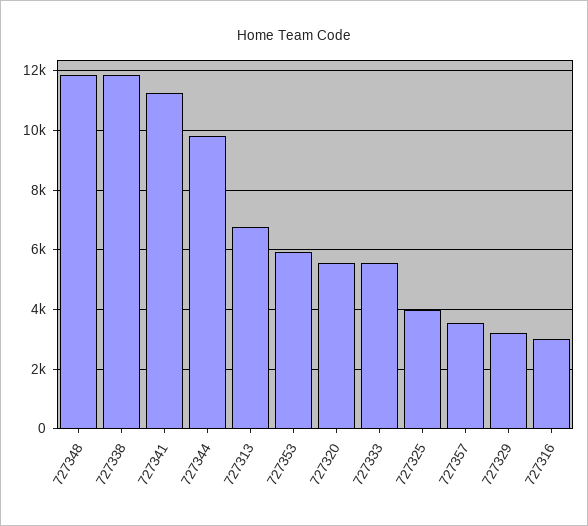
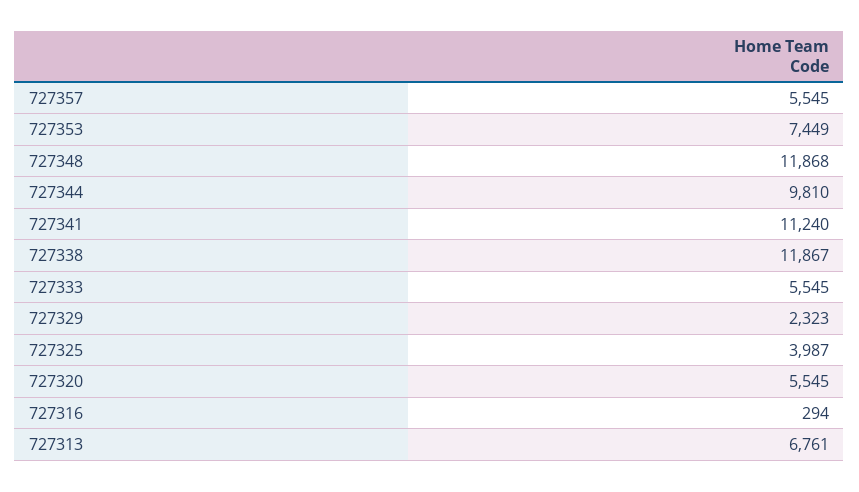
  {
    "727348": 11868,
    "727338": 11867,
    "727341": 11240,
    "727344": 9810,
    "727313": 6761,
-   "727353": 6000,
+   "727353": 7449,
    "727320": 5545,
    "727333": 5545,
    "727325": 3987,
-   "727357": 3500,
+   "727357": 5545,
-   "727329": 3250,
+   "727329": 2323,
-   "727316": 3000
+   "727316": 294
  }

